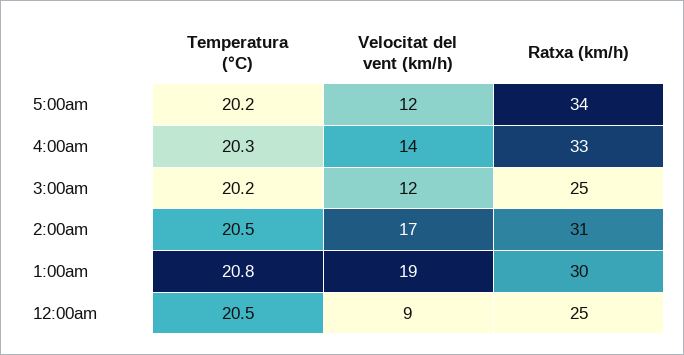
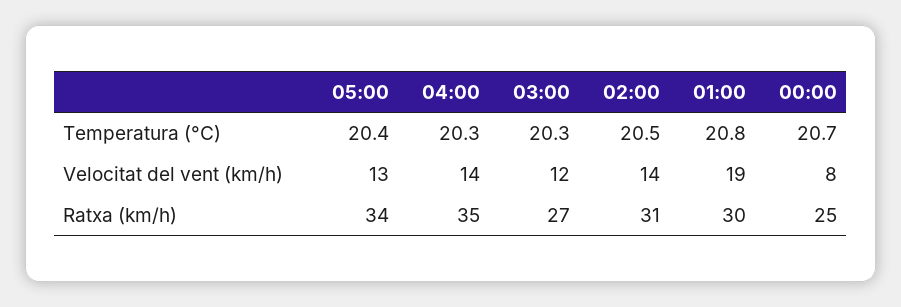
  {
    "Temperatura (°C)": {
-     "5:00am": 20.2,
+     "5:00am": 20.4,
      "4:00am": 20.3,
-     "3:00am": 20.2,
+     "3:00am": 20.3,
      "2:00am": 20.5,
      "1:00am": 20.8,
-     "12:00am": 20.5
+     "12:00am": 20.7
    },
    "Velocitat del vent (km/h)": {
-     "5:00am": 12,
+     "5:00am": 13,
      "4:00am": 14,
      "3:00am": 12,
-     "2:00am": 17,
+     "2:00am": 14,
      "1:00am": 19,
-     "12:00am": 9
+     "12:00am": 8
    },
    "Ratxa (km/h)": {
      "5:00am": 34,
-     "4:00am": 33,
+     "4:00am": 35,
-     "3:00am": 25,
+     "3:00am": 27,
      "2:00am": 31,
      "1:00am": 30,
      "12:00am": 25
    }
  }

